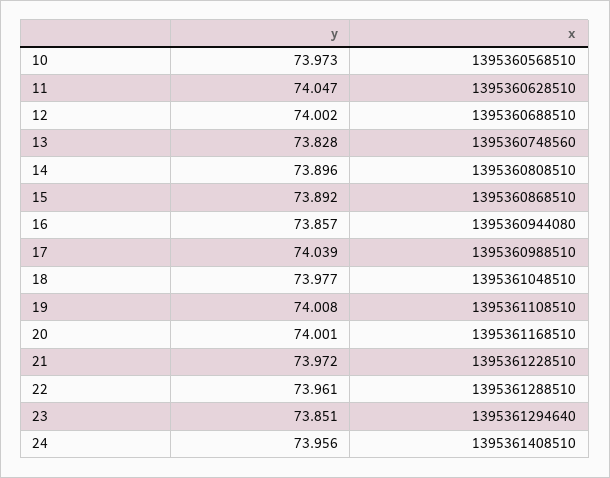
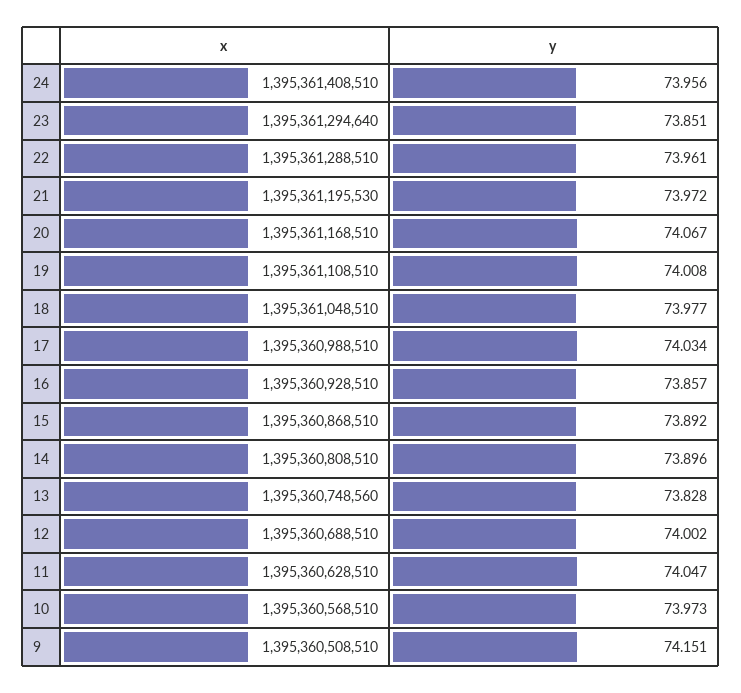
  {
    "y": {
      "10": 73.973,
      "11": 74.047,
      "12": 74.002,
      "13": 73.828,
      "14": 73.896,
      "15": 73.892,
      "16": 73.857,
-     "17": 74.039,
+     "17": 74.034,
      "18": 73.977,
      "19": 74.008,
-     "20": 74.001,
+     "20": 74.067,
      "21": 73.972,
      "22": 73.961,
      "23": 73.851,
-     "24": 73.956
+     "24": 73.956,
+     "9": 74.151
    },
    "x": {
      "10": 1395360568510,
      "11": 1395360628510,
      "12": 1395360688510,
      "13": 1395360748560,
      "14": 1395360808510,
      "15": 1395360868510,
-     "16": 1395360944080,
+     "16": 1395360928510,
      "17": 1395360988510,
      "18": 1395361048510,
      "19": 1395361108510,
      "20": 1395361168510,
-     "21": 1395361228510,
+     "21": 1395361195530,
      "22": 1395361288510,
      "23": 1395361294640,
-     "24": 1395361408510
+     "24": 1395361408510,
+     "9": 1395360508510
    }
  }

